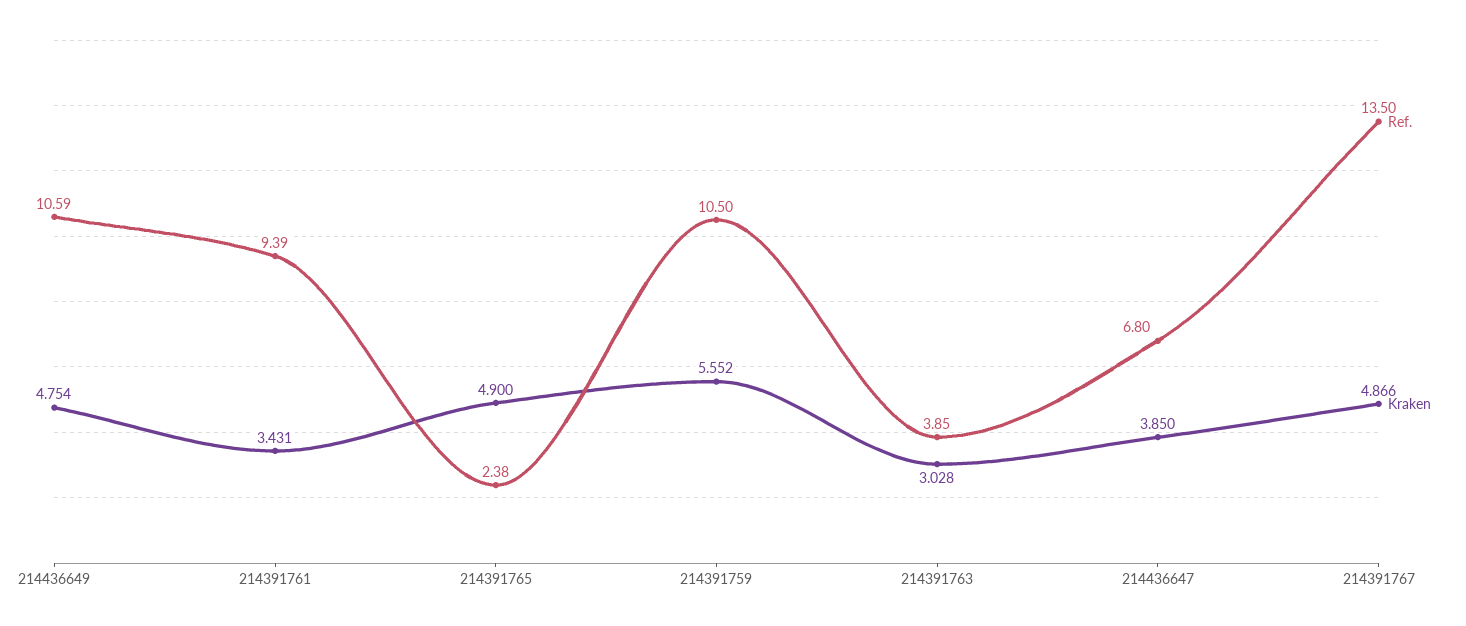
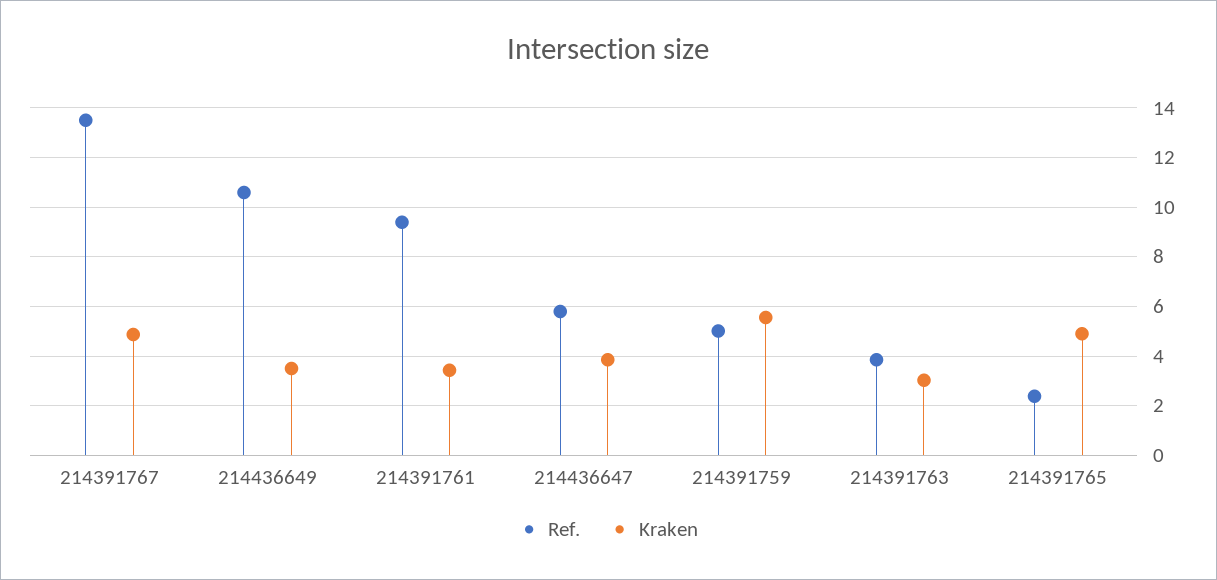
  {
    "Ref.": {
      "214436649": 10.59,
      "214391761": 9.39,
      "214391765": 2.38,
-     "214391759": 10.5,
+     "214391759": 5,
      "214391763": 3.85,
-     "214436647": 6.8,
+     "214436647": 5.75,
      "214391767": 13.5
    },
    "Kraken": {
-     "214436649": 4.754,
+     "214436649": 3.5,
      "214391761": 3.431,
      "214391765": 4.9,
      "214391759": 5.552,
      "214391763": 3.028,
      "214436647": 3.85,
      "214391767": 4.866
    }
  }

